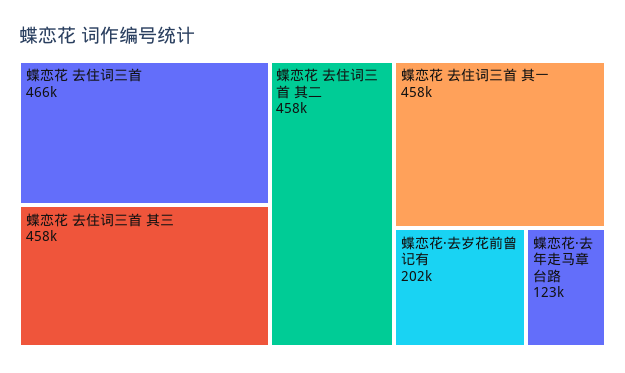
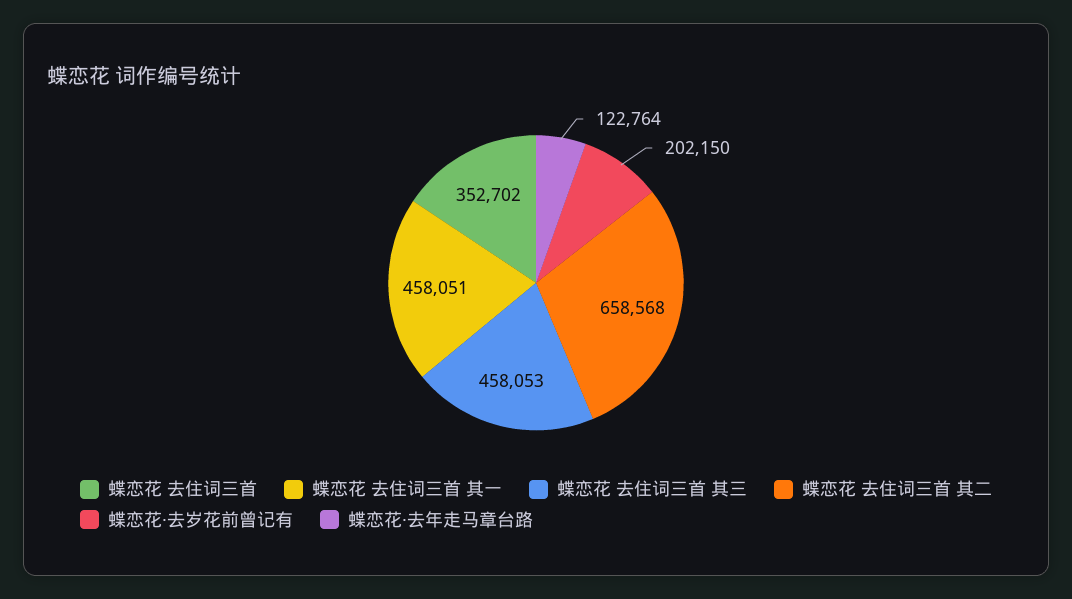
  {
-   "蝶恋花 去住词三首": 466000,
+   "蝶恋花 去住词三首": 352702,
    "蝶恋花 去住词三首 其三": 458053,
-   "蝶恋花 去住词三首 其二": 458000,
+   "蝶恋花 去住词三首 其二": 658568,
    "蝶恋花 去住词三首 其一": 458051,
    "蝶恋花·去岁花前曾记有": 202150,
    "蝶恋花·去年走马章台路": 122764
  }

